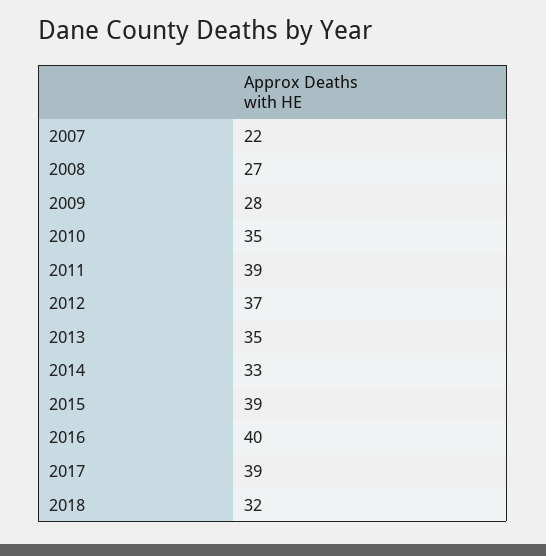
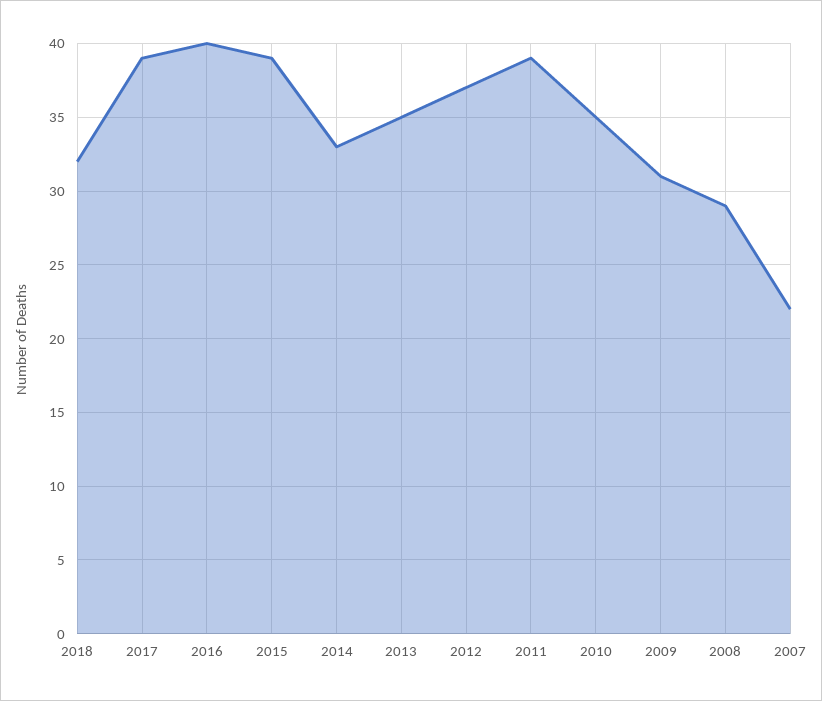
  {
    "2007": 22,
-   "2008": 27,
+   "2008": 29,
-   "2009": 28,
+   "2009": 31,
    "2010": 35,
    "2011": 39,
    "2012": 37,
    "2013": 35,
    "2014": 33,
    "2015": 39,
    "2016": 40,
    "2017": 39,
    "2018": 32
  }

